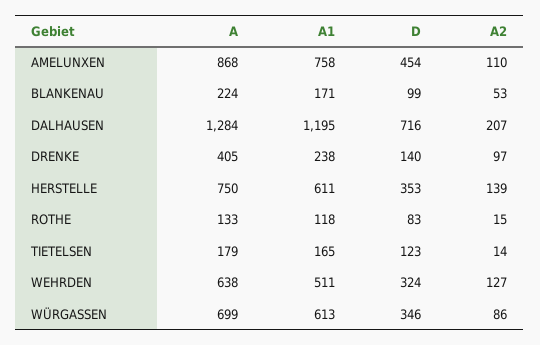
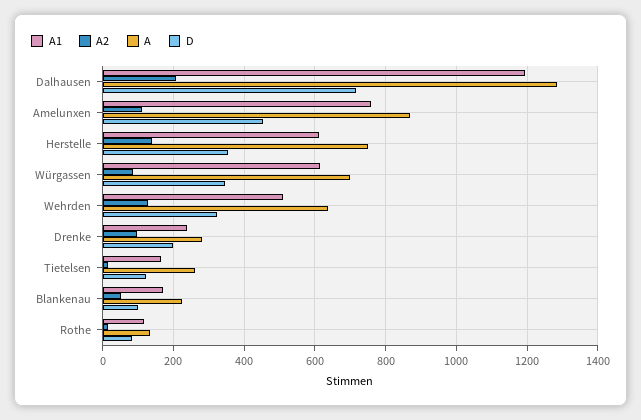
  {
    "A": {
      "AMELUNXEN": 868,
      "BLANKENAU": 224,
      "DALHAUSEN": 1284,
-     "DRENKE": 405,
+     "DRENKE": 280,
      "HERSTELLE": 750,
      "ROTHE": 133,
-     "TIETELSEN": 179,
+     "TIETELSEN": 260,
      "WEHRDEN": 638,
      "WÜRGASSEN": 699
    },
    "A1": {
      "AMELUNXEN": 758,
      "BLANKENAU": 171,
      "DALHAUSEN": 1195,
      "DRENKE": 238,
      "HERSTELLE": 611,
      "ROTHE": 118,
      "TIETELSEN": 165,
      "WEHRDEN": 511,
      "WÜRGASSEN": 613
    },
    "D": {
      "AMELUNXEN": 454,
      "BLANKENAU": 99,
      "DALHAUSEN": 716,
-     "DRENKE": 140,
+     "DRENKE": 200,
      "HERSTELLE": 353,
      "ROTHE": 83,
      "TIETELSEN": 123,
      "WEHRDEN": 324,
      "WÜRGASSEN": 346
    },
    "A2": {
      "AMELUNXEN": 110,
      "BLANKENAU": 53,
      "DALHAUSEN": 207,
      "DRENKE": 97,
      "HERSTELLE": 139,
      "ROTHE": 15,
      "TIETELSEN": 14,
      "WEHRDEN": 127,
      "WÜRGASSEN": 86
    }
  }

